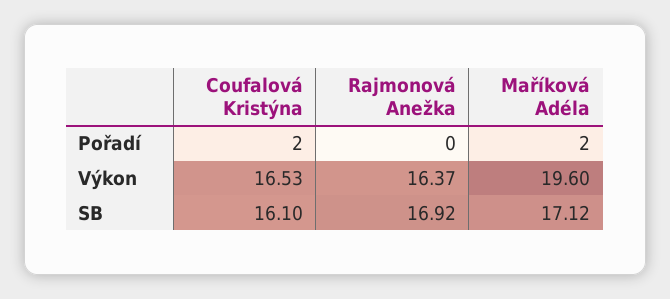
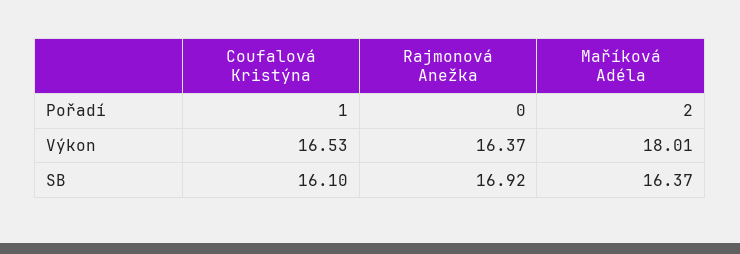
  {
    "Coufalová Kristýna": {
-     "Pořadí": 2,
+     "Pořadí": 1,
      "Výkon": 16.53,
      "SB": 16.1
    },
    "Rajmonová Anežka": {
      "Pořadí": 0,
      "Výkon": 16.37,
      "SB": 16.92
    },
    "Maříková Adéla": {
      "Pořadí": 2,
-     "Výkon": 19.6,
+     "Výkon": 18.01,
-     "SB": 17.12
+     "SB": 16.37
    }
  }

